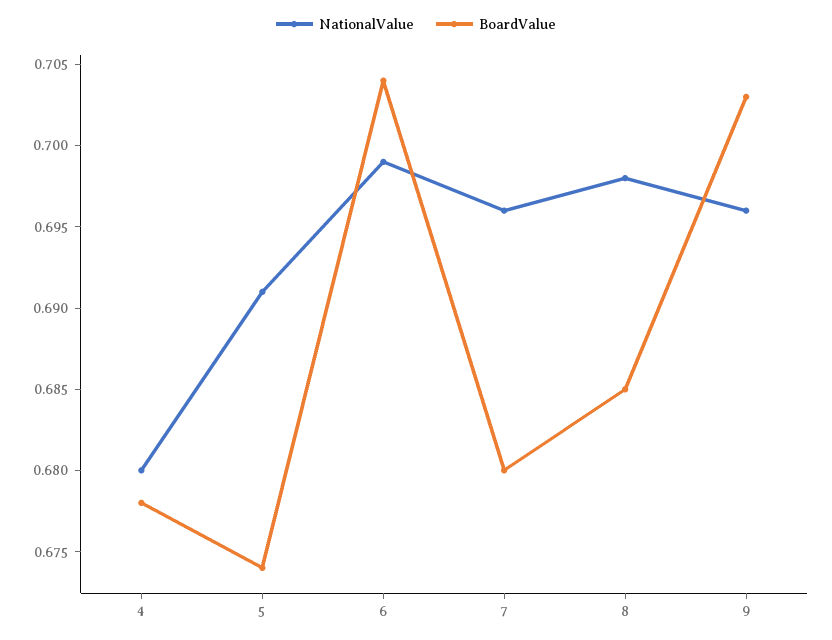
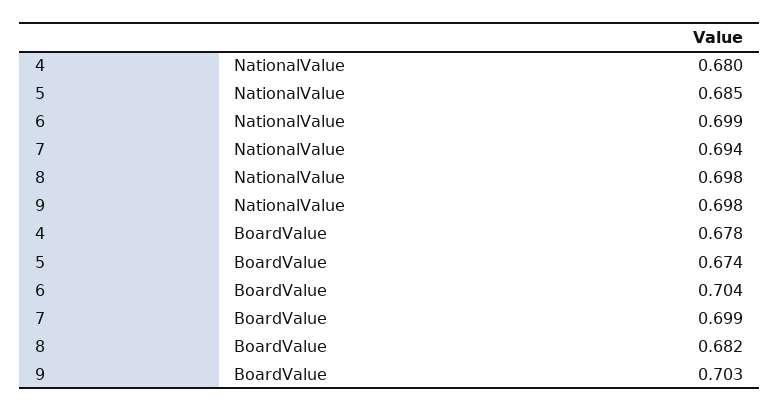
  {
    "NationalValue": {
      "4": 0.68,
-     "5": 0.691,
+     "5": 0.685,
      "6": 0.699,
-     "7": 0.696,
+     "7": 0.694,
      "8": 0.698,
-     "9": 0.696
+     "9": 0.698
    },
    "BoardValue": {
      "4": 0.678,
      "5": 0.674,
      "6": 0.704,
-     "7": 0.68,
+     "7": 0.699,
-     "8": 0.685,
+     "8": 0.682,
      "9": 0.703
    }
  }

